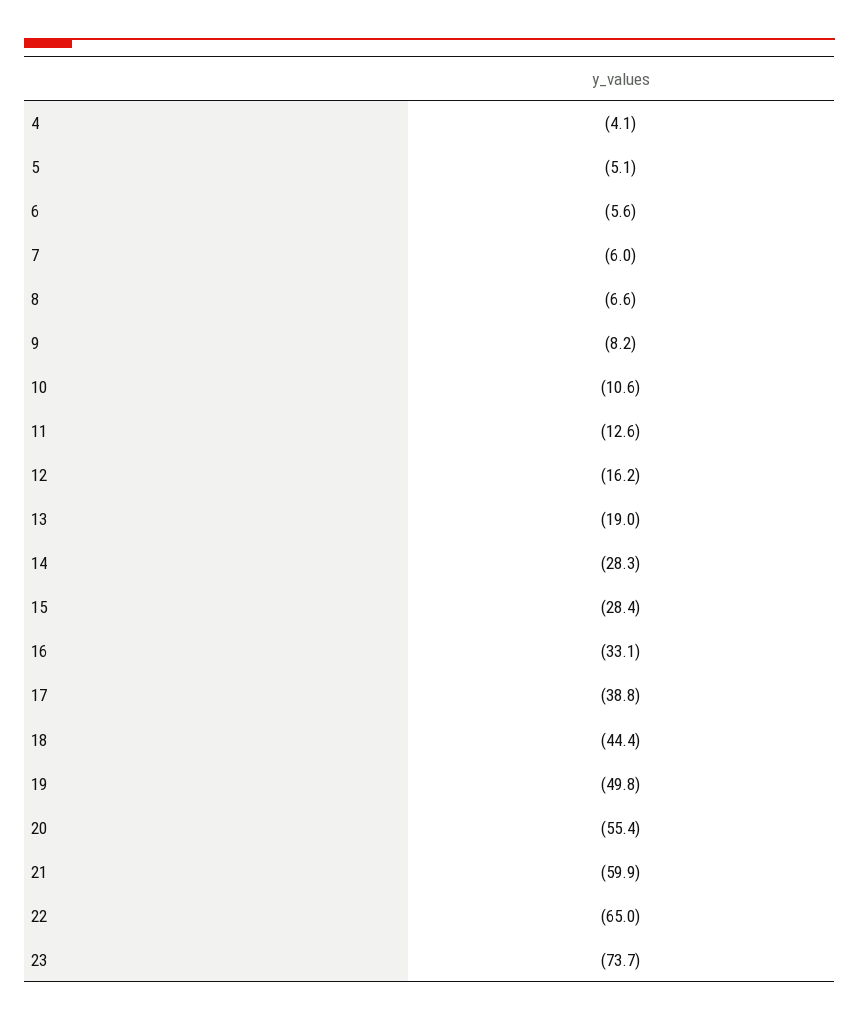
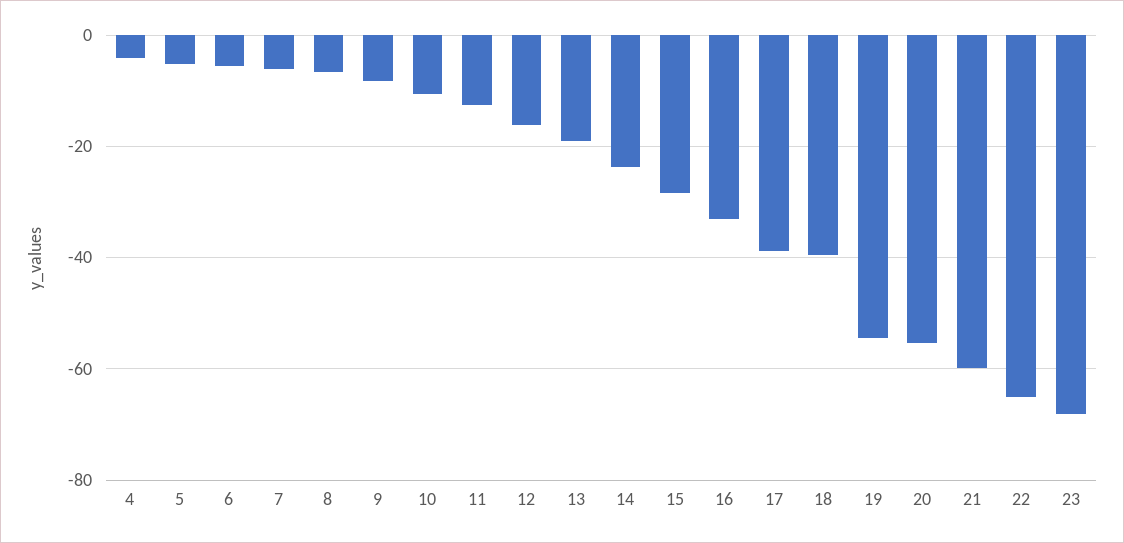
  {
    "4": -4.1,
    "5": -5.1,
    "6": -5.6,
    "7": -6,
    "8": -6.6,
    "9": -8.2,
    "10": -10.6,
    "11": -12.6,
    "12": -16.2,
    "13": -19,
-   "14": -28.3,
+   "14": -24,
    "15": -28.4,
    "16": -33.1,
    "17": -38.8,
-   "18": -44.4,
+   "18": -40,
-   "19": -49.8,
+   "19": -54,
    "20": -55.4,
    "21": -59.9,
    "22": -65,
-   "23": -73.7
+   "23": -68
  }

